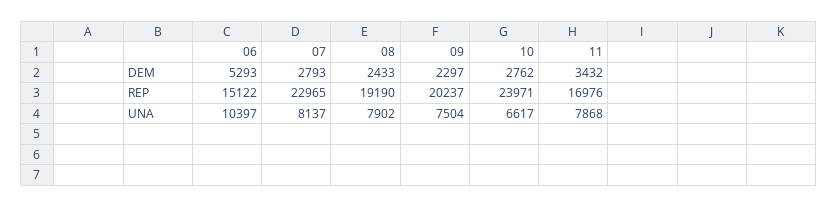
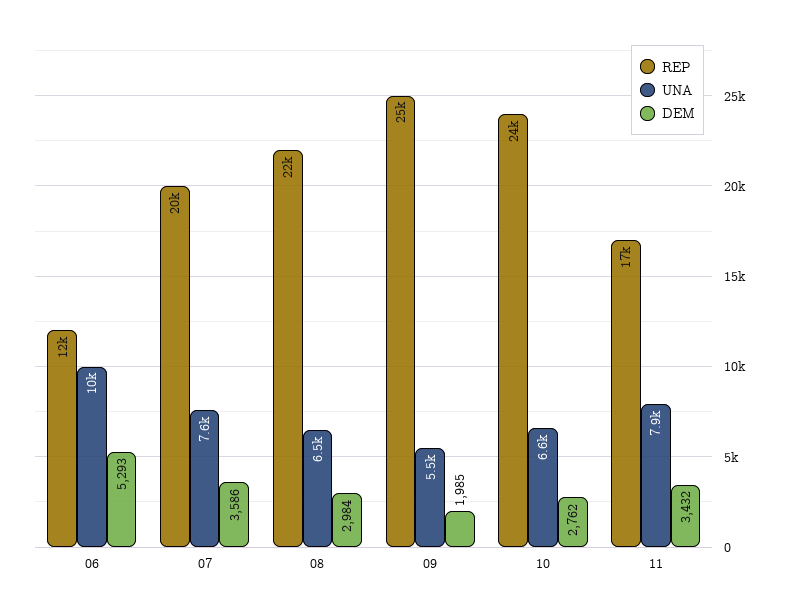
  {
    "DEM": {
      "06": 5293,
-     "07": 2793,
+     "07": 3586,
-     "08": 2433,
+     "08": 2984,
-     "09": 2297,
+     "09": 1985,
      "10": 2762,
      "11": 3432
    },
    "REP": {
-     "06": 15122,
+     "06": 12000,
-     "07": 22965,
+     "07": 20000,
-     "08": 19190,
+     "08": 22000,
-     "09": 20237,
+     "09": 25000,
      "10": 23971,
      "11": 16976
    },
    "UNA": {
      "06": 10397,
-     "07": 8137,
+     "07": 7600,
-     "08": 7902,
+     "08": 6500,
-     "09": 7504,
+     "09": 5500,
      "10": 6617,
      "11": 7868
    }
  }

